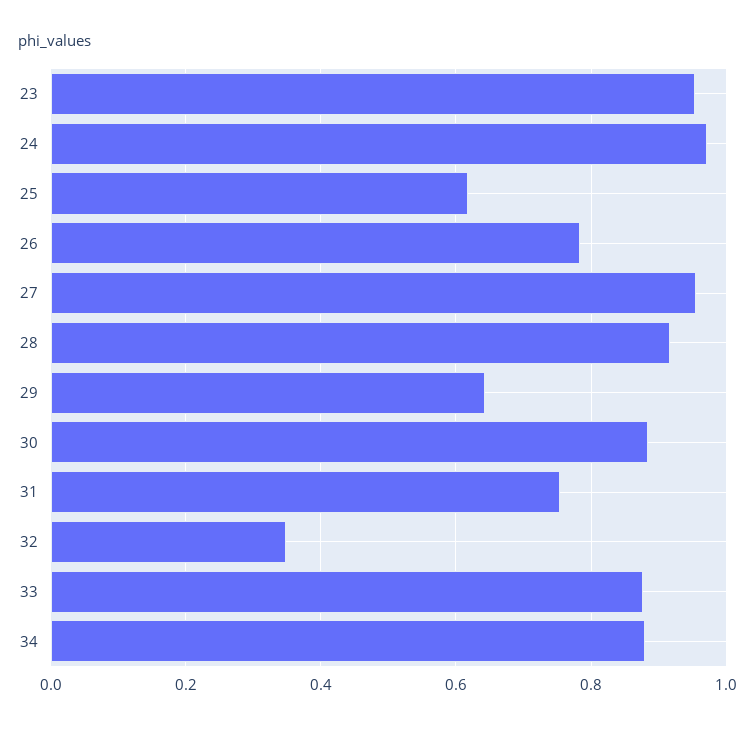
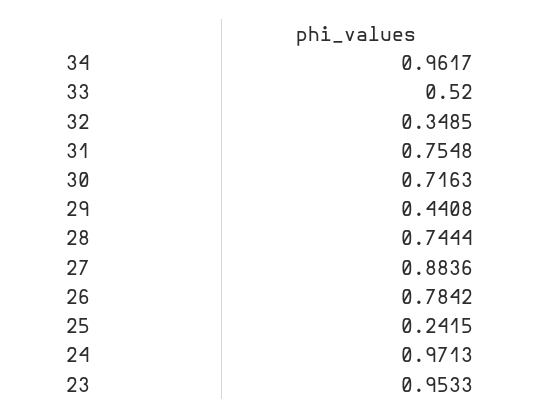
  {
    "23": 0.9533,
    "24": 0.9713,
-   "25": 0.62,
+   "25": 0.2415,
    "26": 0.7842,
-   "27": 0.96,
+   "27": 0.8836,
-   "28": 0.92,
+   "28": 0.7444,
-   "29": 0.64,
+   "29": 0.4408,
-   "30": 0.88,
+   "30": 0.7163,
    "31": 0.7548,
    "32": 0.3485,
-   "33": 0.88,
+   "33": 0.52,
-   "34": 0.88
+   "34": 0.9617
  }

